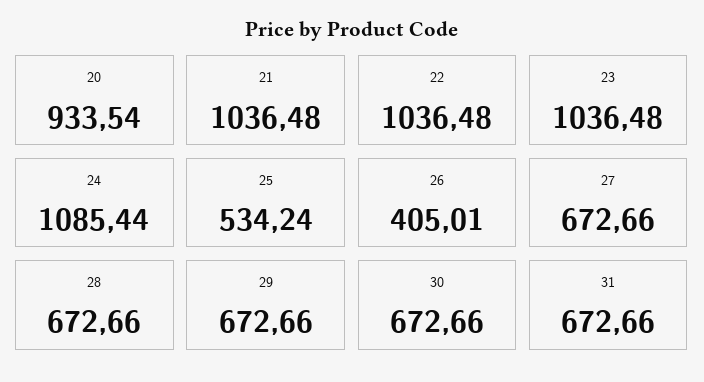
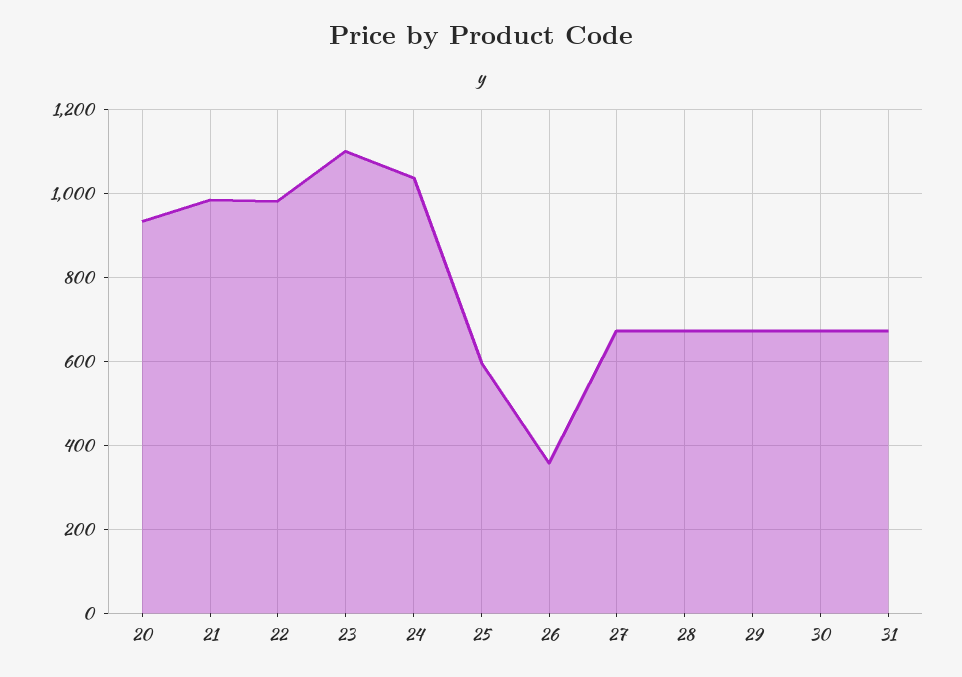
  {
    "20": 933.54,
-   "21": 1036.48,
+   "21": 980,
-   "22": 1036.48,
+   "22": 980,
-   "23": 1036.48,
+   "23": 1100,
-   "24": 1085.44,
+   "24": 1040,
-   "25": 534.24,
+   "25": 600,
-   "26": 405.01,
+   "26": 360,
    "27": 672.66,
    "28": 672.66,
    "29": 672.66,
    "30": 672.66,
    "31": 672.66
  }

